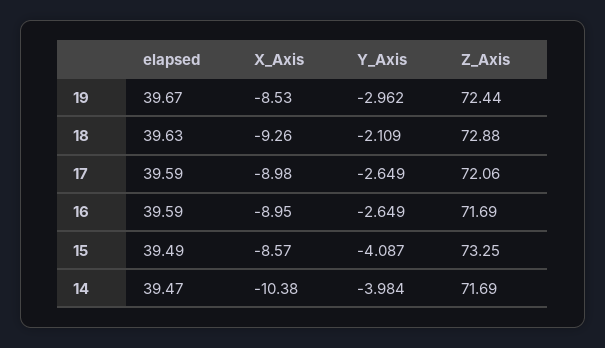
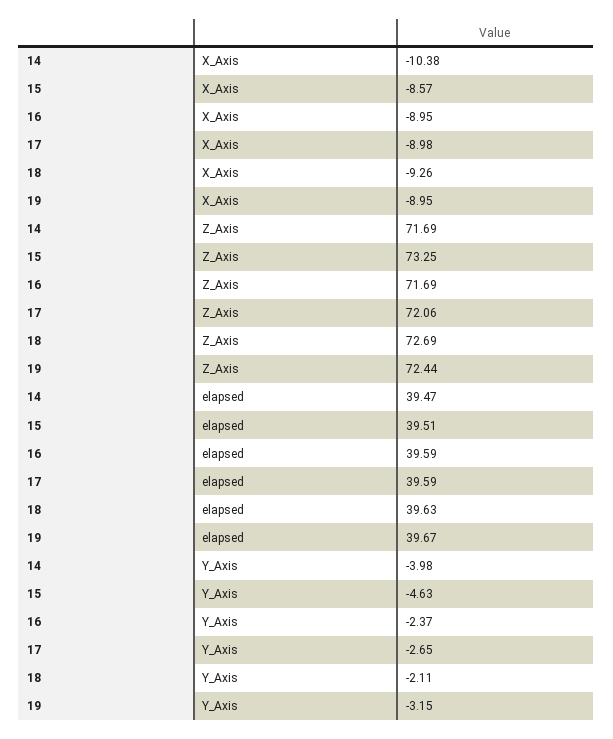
  {
    "elapsed": {
      "19": 39.67,
      "18": 39.63,
      "17": 39.59,
      "16": 39.59,
-     "15": 39.49,
+     "15": 39.51,
      "14": 39.47
    },
    "X_Axis": {
-     "19": -8.53,
+     "19": -8.95,
      "18": -9.26,
      "17": -8.98,
      "16": -8.95,
      "15": -8.57,
      "14": -10.38
    },
    "Y_Axis": {
-     "19": -2.962,
+     "19": -3.15,
      "18": -2.109,
      "17": -2.649,
-     "16": -2.649,
+     "16": -2.37,
-     "15": -4.087,
+     "15": -4.63,
      "14": -3.984
    },
    "Z_Axis": {
      "19": 72.44,
-     "18": 72.88,
+     "18": 72.69,
      "17": 72.06,
      "16": 71.69,
      "15": 73.25,
      "14": 71.69
    }
  }

